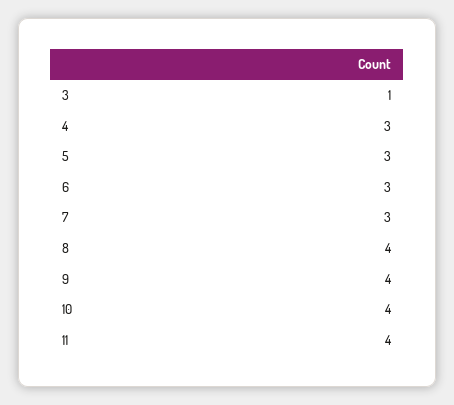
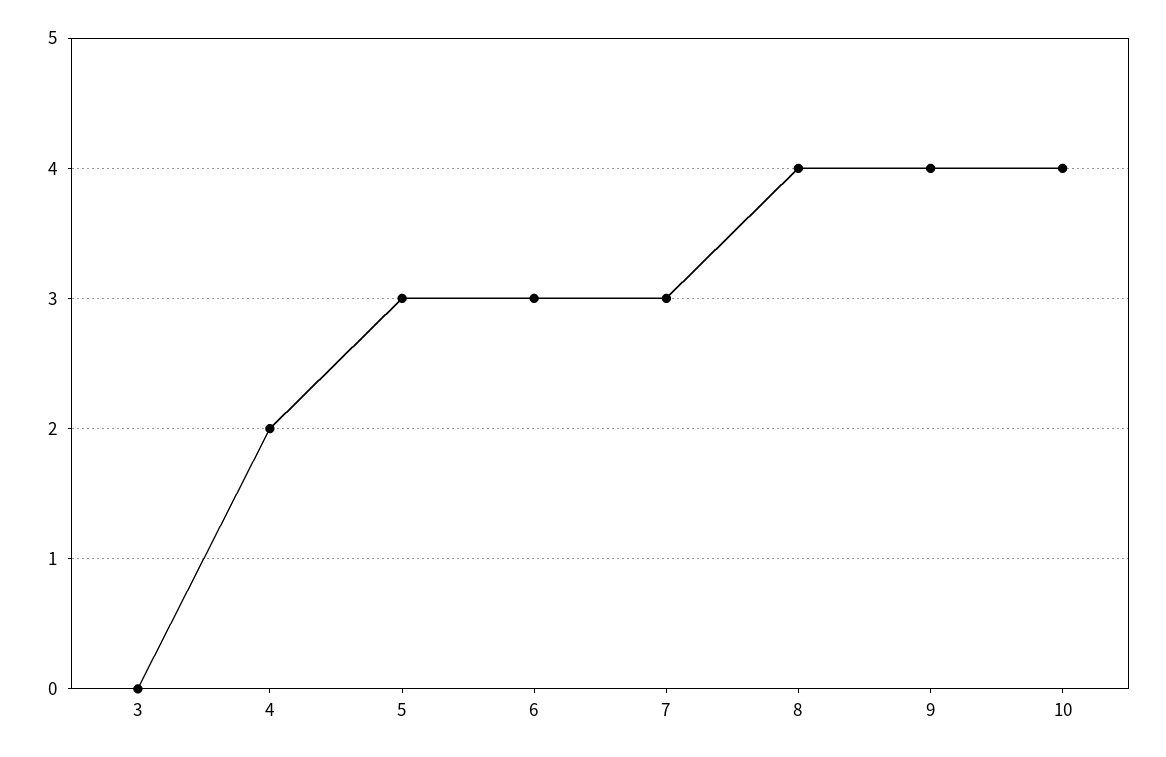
  {
-   "3": 1,
+   "3": 0,
-   "4": 3,
+   "4": 2,
    "5": 3,
    "6": 3,
    "7": 3,
    "8": 4,
    "9": 4,
-   "10": 4,
+   "10": 4
-   "11": 4
  }

